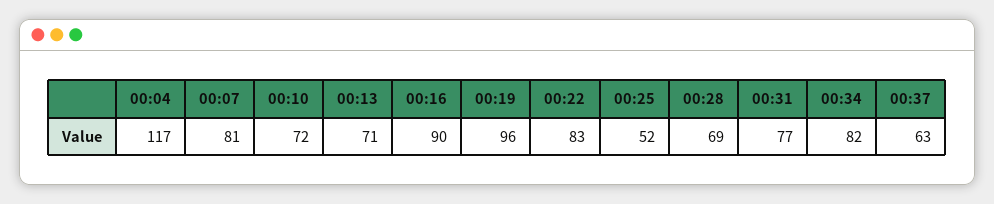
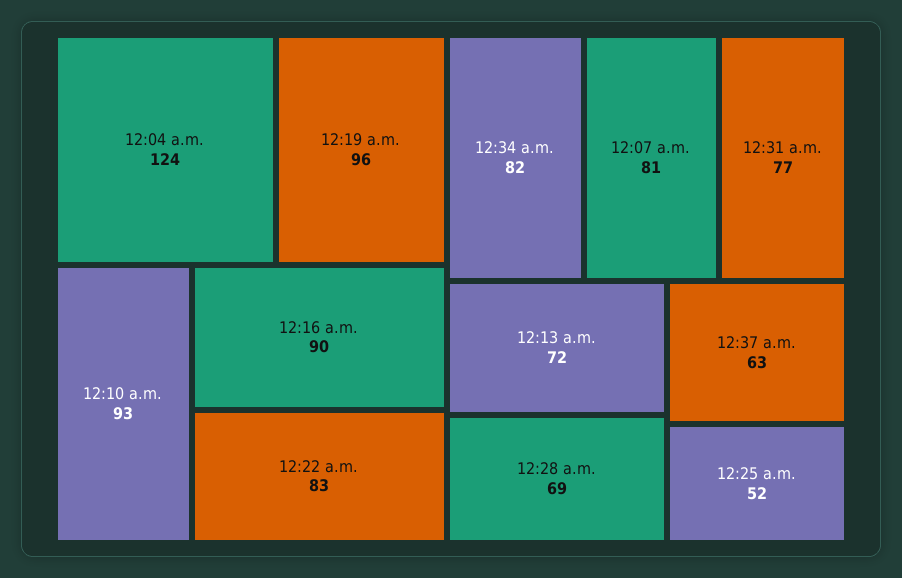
  {
-   "00:04": 117,
+   "00:04": 124,
    "00:07": 81,
-   "00:10": 72,
+   "00:10": 93,
-   "00:13": 71,
+   "00:13": 72,
    "00:16": 90,
    "00:19": 96,
    "00:22": 83,
    "00:25": 52,
    "00:28": 69,
    "00:31": 77,
    "00:34": 82,
    "00:37": 63
  }

